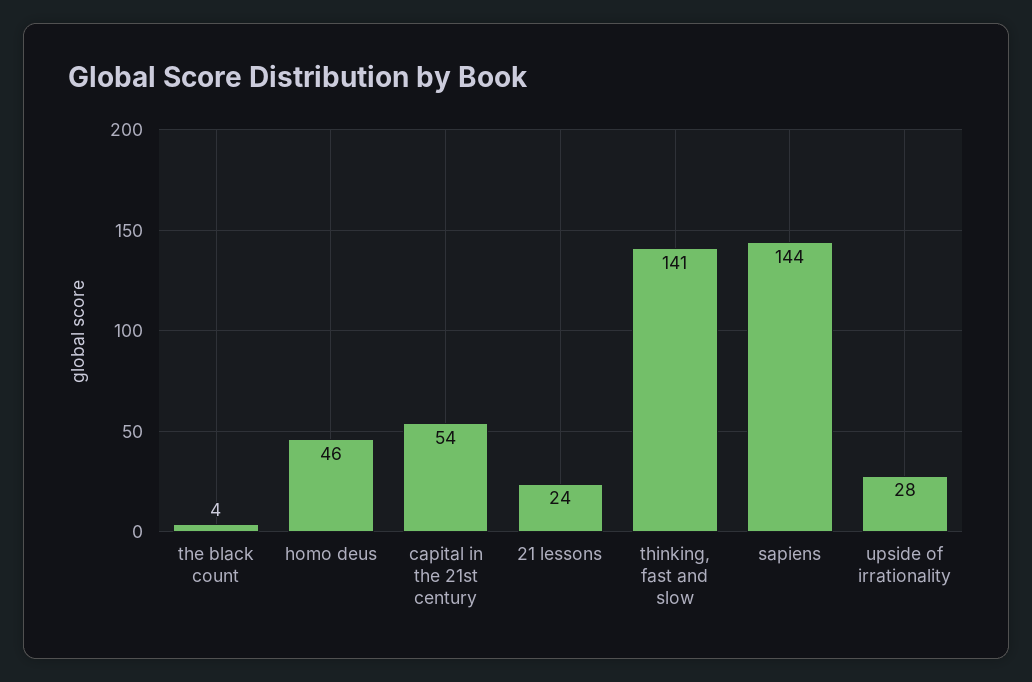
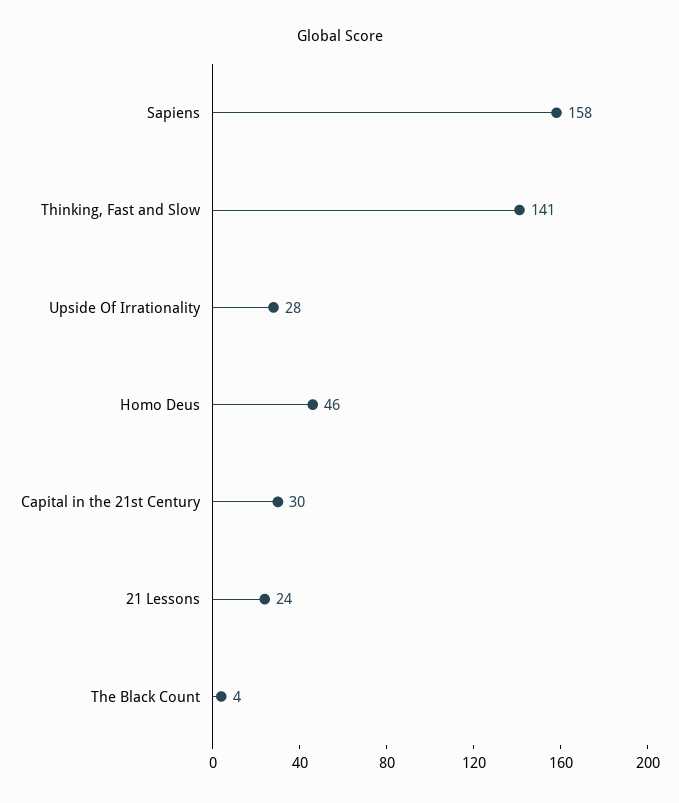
  {
    "the black count": 4,
    "homo deus": 46,
-   "capital in the 21st century": 54,
+   "capital in the 21st century": 30,
    "21 lessons": 24,
    "thinking, fast and slow": 141,
-   "sapiens": 144,
+   "sapiens": 158,
    "upside of irrationality": 28
  }

